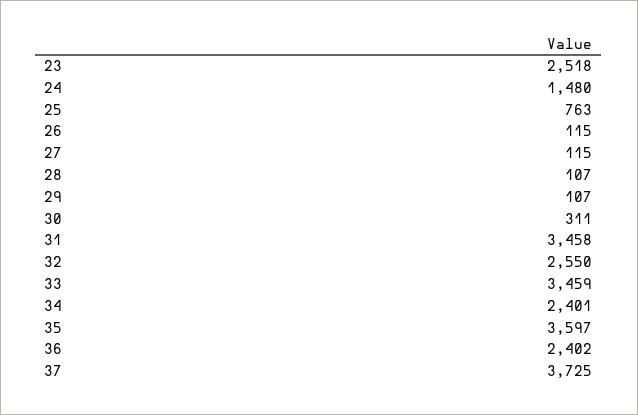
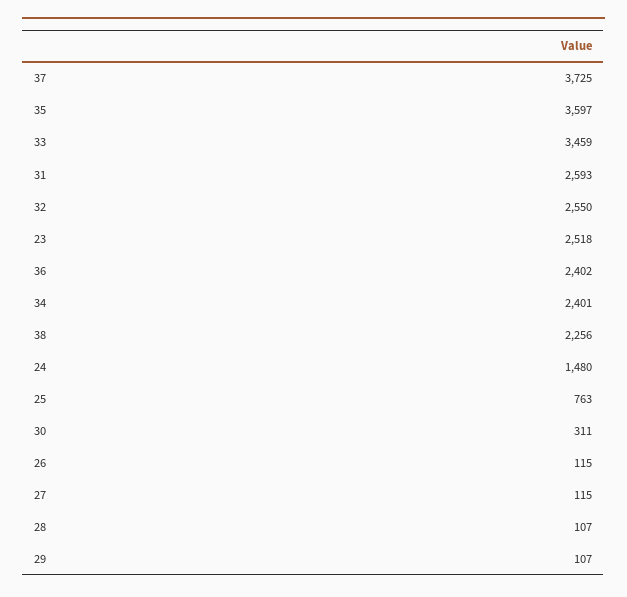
  {
    "23": 2518,
    "24": 1480,
    "25": 763,
    "26": 115,
    "27": 115,
    "28": 107,
    "29": 107,
    "30": 311,
-   "31": 3458,
+   "31": 2593,
    "32": 2550,
    "33": 3459,
    "34": 2401,
    "35": 3597,
    "36": 2402,
-   "37": 3725
+   "37": 3725,
+   "38": 2256
  }

